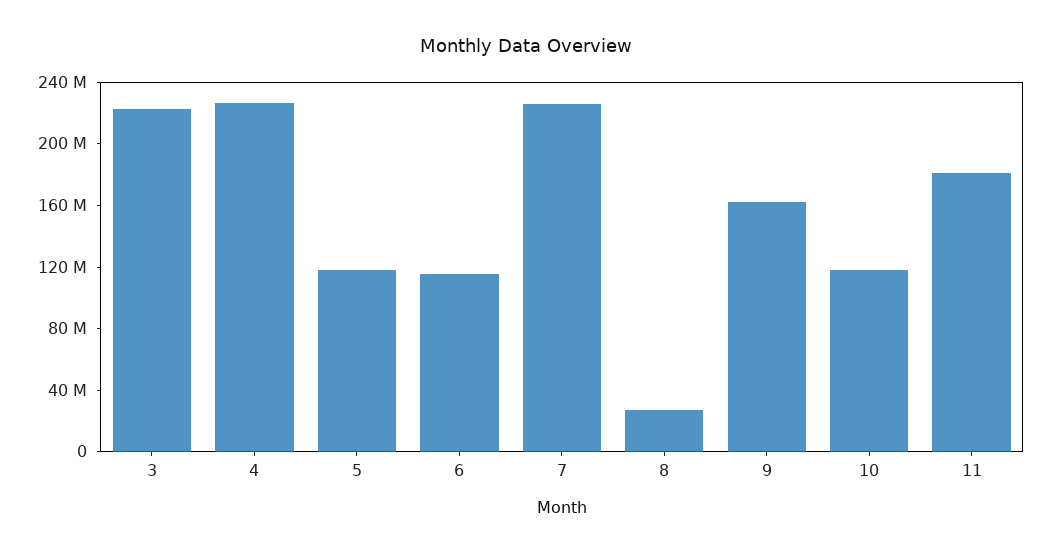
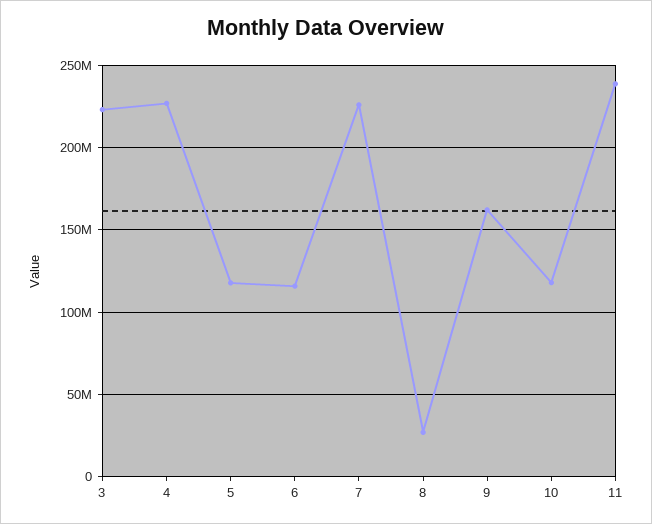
  {
    "3": 225000000,
    "4": 225000000,
    "5": 120000000,
    "6": 115000000,
    "7": 225000000,
    "8": 25000000,
    "9": 160000000,
    "10": 120000000,
-   "11": 180000000
+   "11": 240000000
  }

